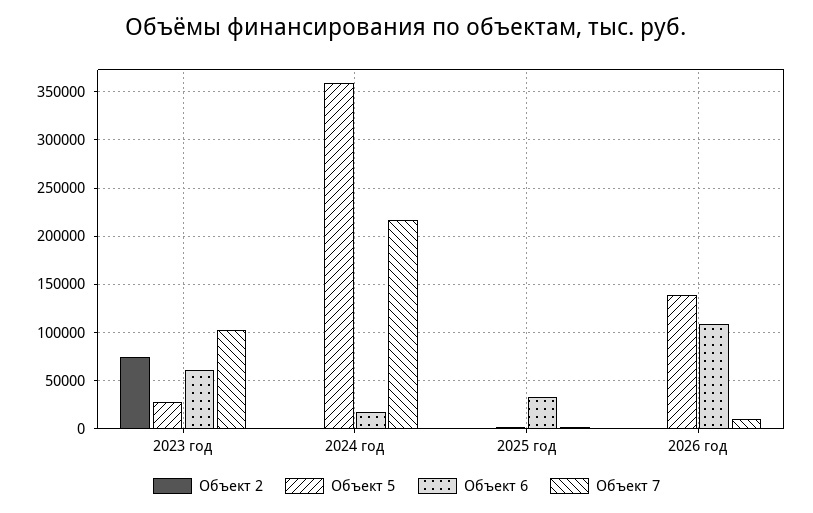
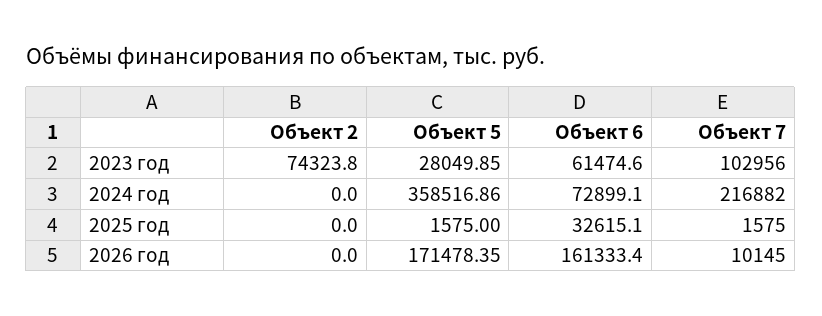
  {
    "Объект 2": {
      "2023 год": 74323.8,
      "2024 год": 0,
      "2025 год": 0,
      "2026 год": 0
    },
    "Объект 5": {
      "2023 год": 28049.85,
      "2024 год": 358516.86,
      "2025 год": 1575,
-     "2026 год": 140000
+     "2026 год": 171478.35
    },
    "Объект 6": {
      "2023 год": 61474.6,
-     "2024 год": 20000,
+     "2024 год": 72899.1,
      "2025 год": 32615.1,
-     "2026 год": 110000
+     "2026 год": 161333.4
    },
    "Объект 7": {
      "2023 год": 102956,
      "2024 год": 216882,
      "2025 год": 1575,
      "2026 год": 10145
    }
  }

